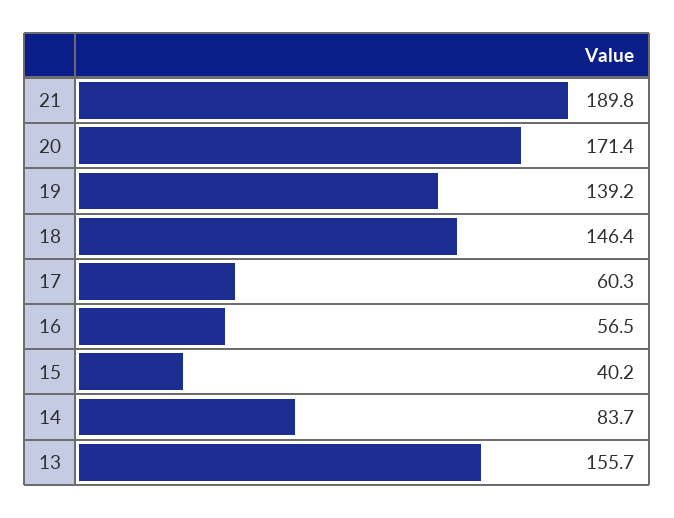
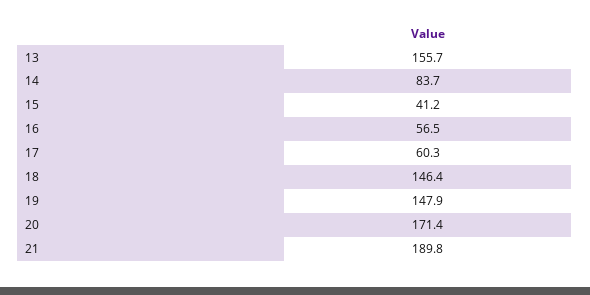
  {
    "21": 189.8,
    "20": 171.4,
-   "19": 139.2,
+   "19": 147.9,
    "18": 146.4,
    "17": 60.3,
    "16": 56.5,
-   "15": 40.2,
+   "15": 41.2,
    "14": 83.7,
    "13": 155.7
  }

